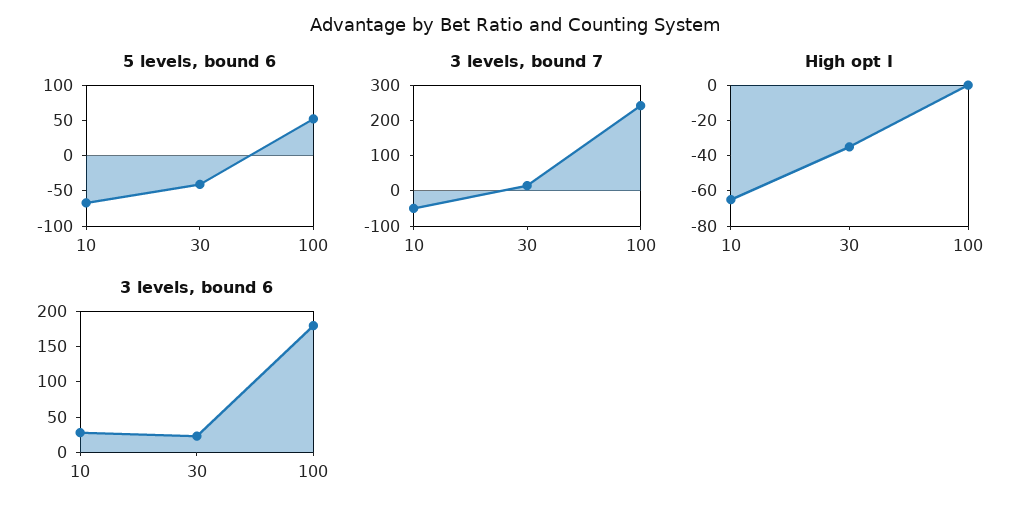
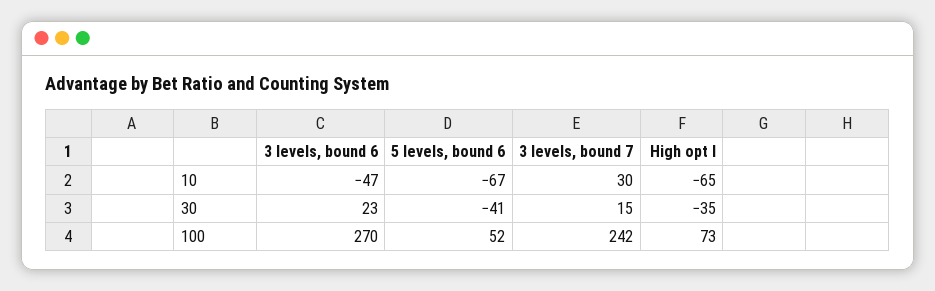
  {
    "5 levels, bound 6": {
      "10": -67,
      "30": -41,
      "100": 52
    },
    "3 levels, bound 7": {
-     "10": -50,
+     "10": 30,
      "30": 15,
      "100": 242
    },
    "High opt I": {
      "10": -65,
      "30": -35,
-     "100": 0
+     "100": 73
    },
    "3 levels, bound 6": {
-     "10": 25,
+     "10": -47,
      "30": 23,
-     "100": 175
+     "100": 270
    }
  }

